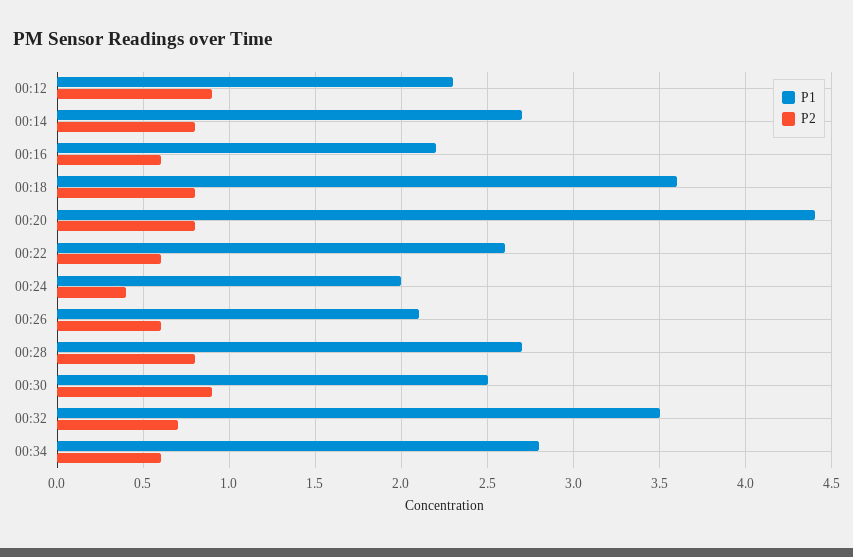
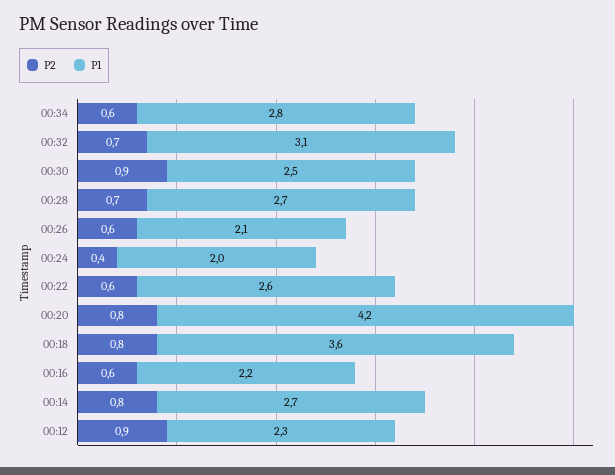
  {
    "P1": {
      "00:12": 2.3,
      "00:14": 2.7,
      "00:16": 2.2,
      "00:18": 3.6,
-     "00:20": 4.4,
+     "00:20": 4.2,
      "00:22": 2.6,
      "00:24": 2,
      "00:26": 2.1,
      "00:28": 2.7,
      "00:30": 2.5,
-     "00:32": 3.5,
+     "00:32": 3.1,
      "00:34": 2.8
    },
    "P2": {
      "00:12": 0.9,
      "00:14": 0.8,
      "00:16": 0.6,
      "00:18": 0.8,
      "00:20": 0.8,
      "00:22": 0.6,
      "00:24": 0.4,
      "00:26": 0.6,
-     "00:28": 0.8,
+     "00:28": 0.7,
      "00:30": 0.9,
      "00:32": 0.7,
      "00:34": 0.6
    }
  }

